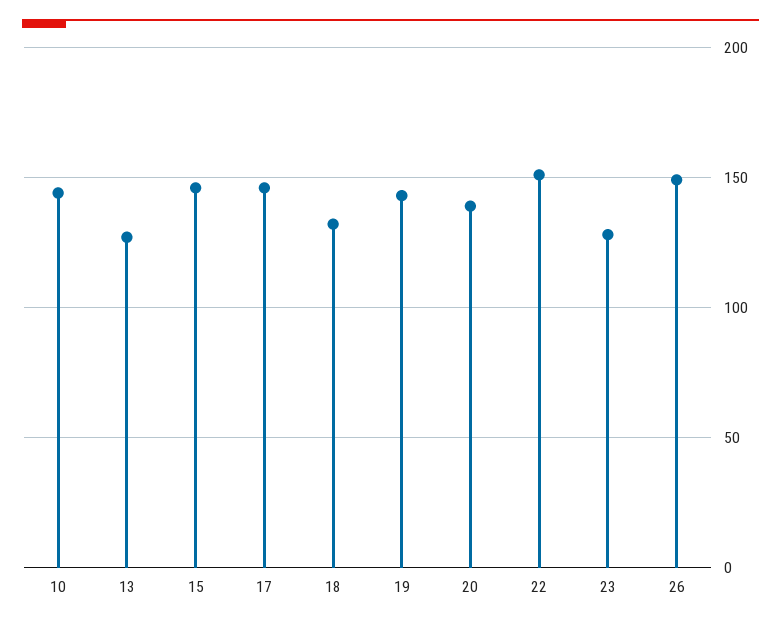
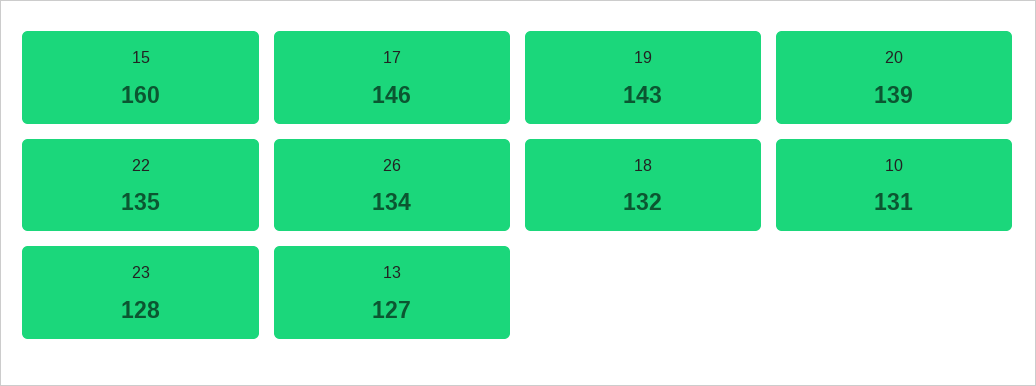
  {
-   "10": 145,
+   "10": 131,
    "13": 127,
-   "15": 145,
+   "15": 160,
    "17": 146,
    "18": 132,
    "19": 143,
    "20": 139,
-   "22": 150,
+   "22": 135,
    "23": 128,
-   "26": 150
+   "26": 134
  }

